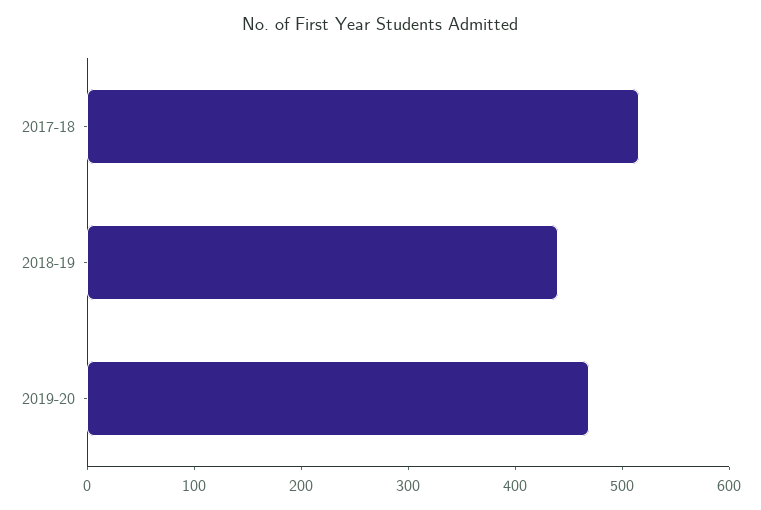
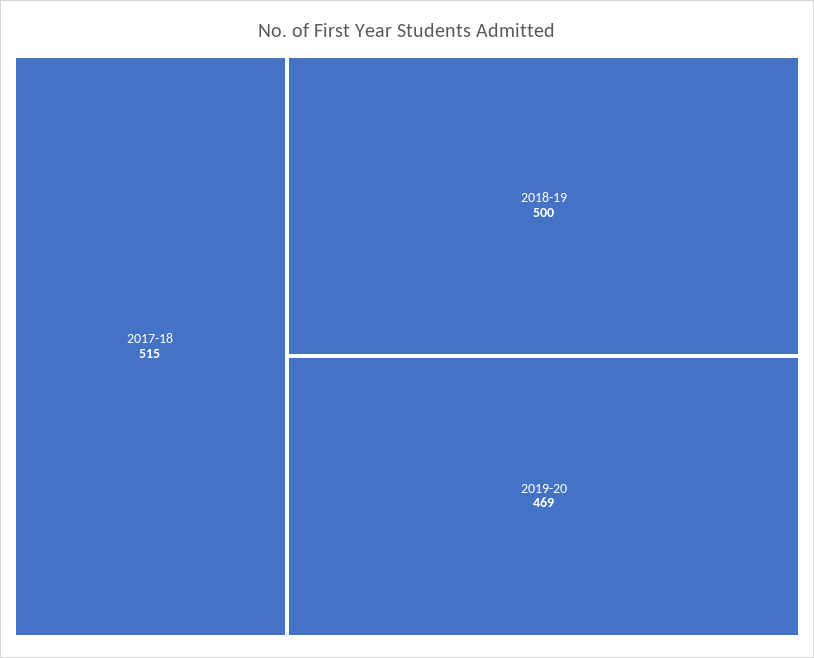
  {
    "2017-18": 515,
-   "2018-19": 440,
+   "2018-19": 500,
    "2019-20": 469
  }

